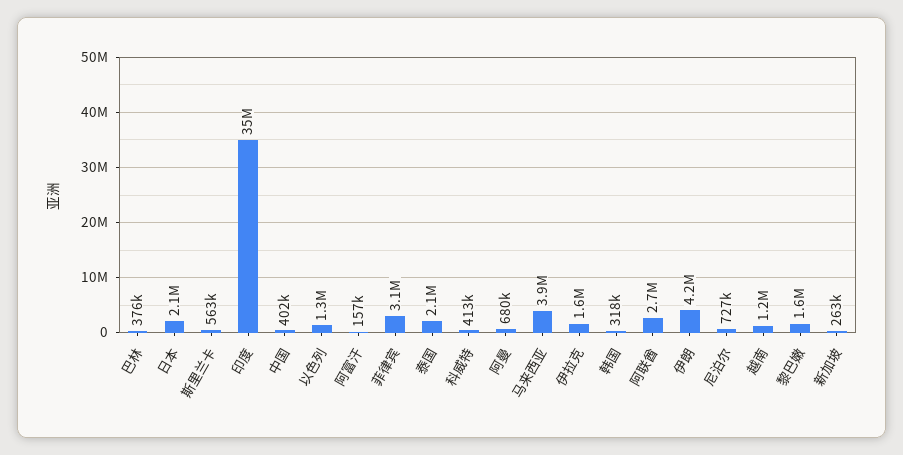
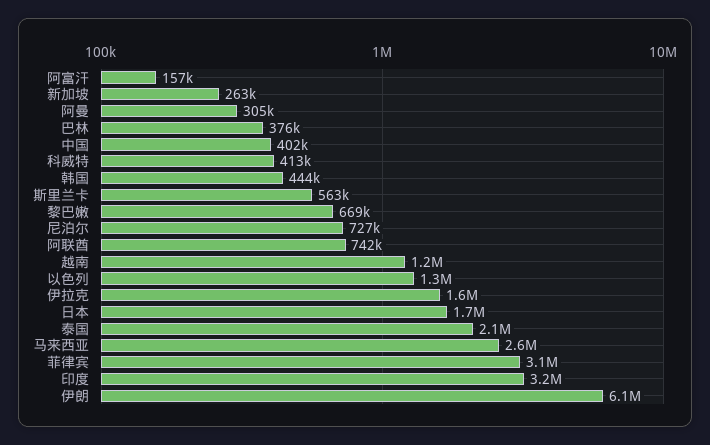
  {
    "巴林": 376000,
-   "日本": 2100000,
+   "日本": 1700000,
    "斯里兰卡": 563000,
-   "印度": 35000000,
+   "印度": 3200000,
    "中国": 402000,
    "以色列": 1300000,
    "阿富汗": 157000,
    "菲律宾": 3100000,
    "泰国": 2100000,
    "科威特": 413000,
-   "阿曼": 680000,
+   "阿曼": 305000,
-   "马来西亚": 3900000,
+   "马来西亚": 2600000,
    "伊拉克": 1600000,
-   "韩国": 318000,
+   "韩国": 444000,
-   "阿联酋": 2700000,
+   "阿联酋": 742000,
-   "伊朗": 4200000,
+   "伊朗": 6100000,
    "尼泊尔": 727000,
    "越南": 1200000,
-   "黎巴嫩": 1600000,
+   "黎巴嫩": 669000,
    "新加坡": 263000
  }

